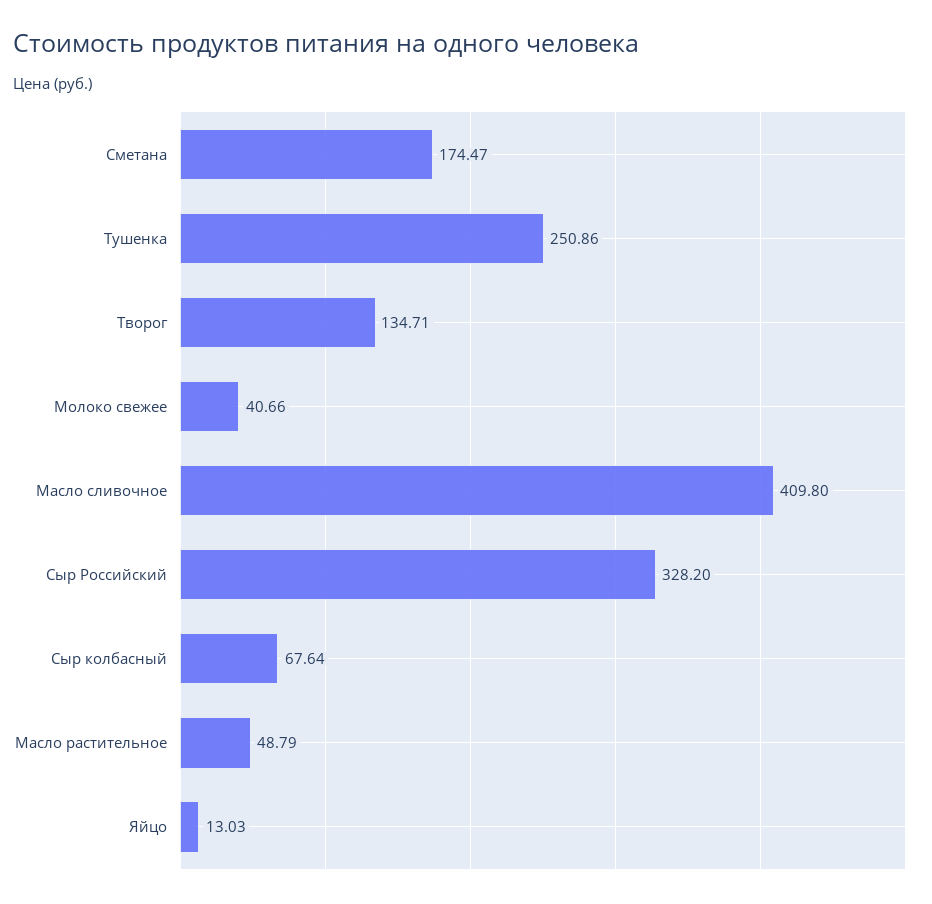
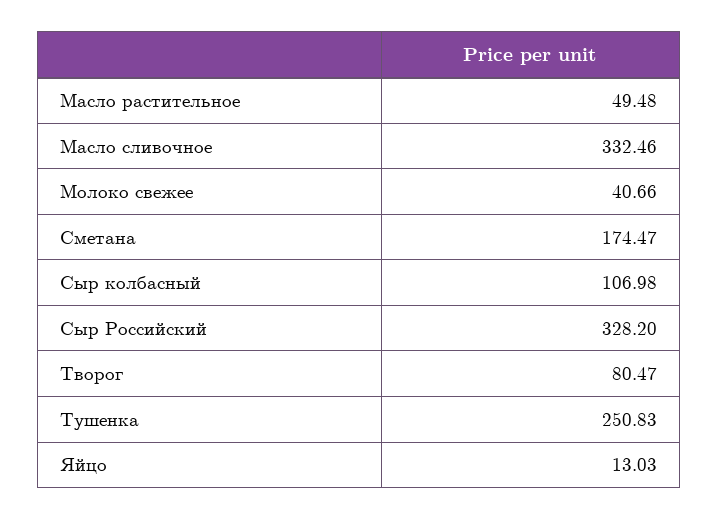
  {
    "Сметана": 174.47,
-   "Тушенка": 250.86,
+   "Тушенка": 250.83,
-   "Творог": 134.71,
+   "Творог": 80.47,
    "Молоко свежее": 40.66,
-   "Масло сливочное": 409.8,
+   "Масло сливочное": 332.46,
    "Сыр Российский": 328.2,
-   "Сыр колбасный": 67.64,
+   "Сыр колбасный": 106.98,
-   "Масло растительное": 48.79,
+   "Масло растительное": 49.48,
    "Яйцо": 13.03
  }

